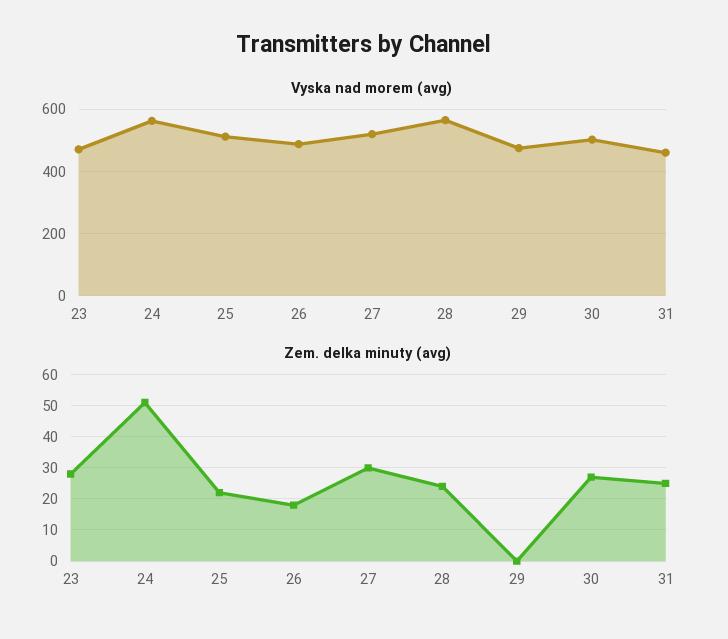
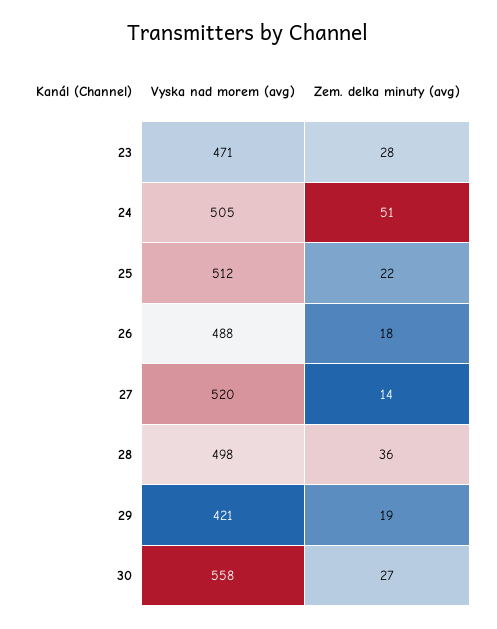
  {
    "Vyska nad morem (avg)": {
      "23": 471,
-     "24": 560,
+     "24": 505,
      "25": 512,
      "26": 488,
      "27": 520,
-     "28": 560,
+     "28": 498,
-     "29": 480,
+     "29": 421,
-     "30": 500,
+     "30": 558
-     "31": 460
    },
    "Zem. delka minuty (avg)": {
      "23": 28,
      "24": 51,
      "25": 22,
      "26": 18,
-     "27": 30,
+     "27": 14,
-     "28": 25,
+     "28": 36,
-     "29": 0,
+     "29": 19,
-     "30": 27,
+     "30": 27
-     "31": 25
    }
  }

